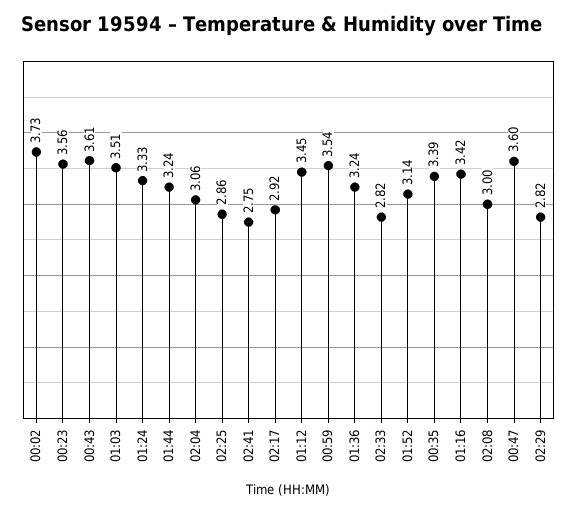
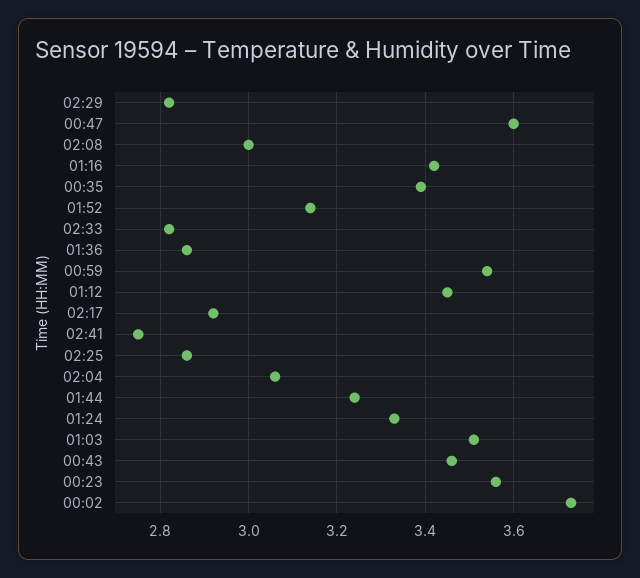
  {
    "00:02": 3.73,
    "00:23": 3.56,
-   "00:43": 3.61,
+   "00:43": 3.45,
    "01:03": 3.51,
    "01:24": 3.33,
    "01:44": 3.24,
    "02:04": 3.06,
    "02:25": 2.86,
    "02:41": 2.75,
    "02:17": 2.92,
    "01:12": 3.45,
    "00:59": 3.54,
-   "01:36": 3.24,
+   "01:36": 2.85,
    "02:33": 2.82,
    "01:52": 3.14,
    "00:35": 3.39,
    "01:16": 3.42,
    "02:08": 3,
    "00:47": 3.6,
    "02:29": 2.82
  }

